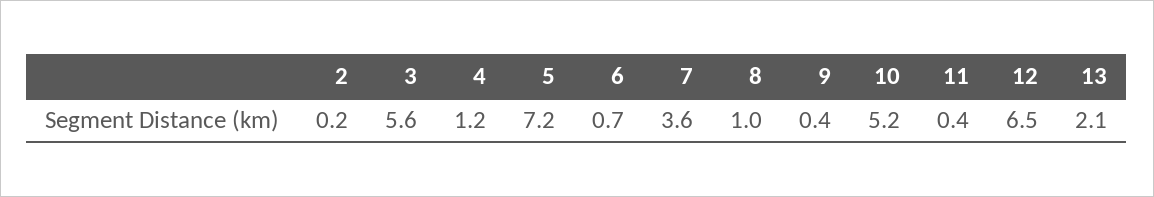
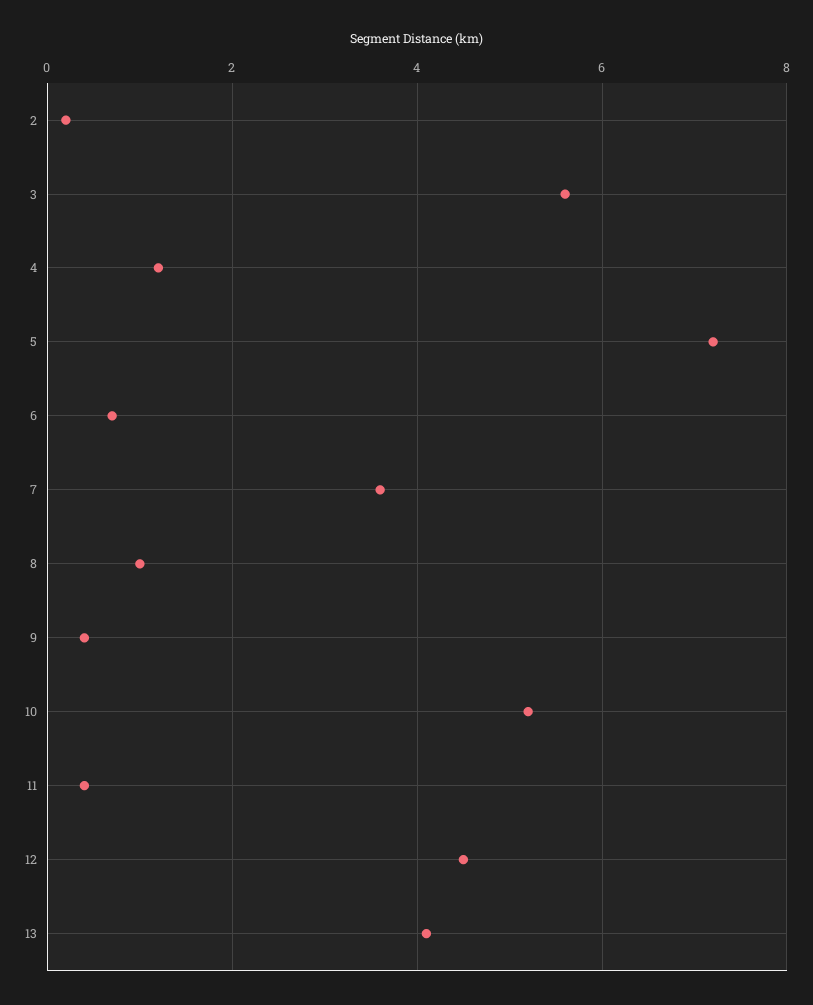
  {
    "2": 0.2,
    "3": 5.6,
    "4": 1.2,
    "5": 7.2,
    "6": 0.7,
    "7": 3.6,
    "8": 1,
    "9": 0.4,
    "10": 5.2,
    "11": 0.4,
-   "12": 6.5,
+   "12": 4.5,
-   "13": 2.1
+   "13": 4
  }

